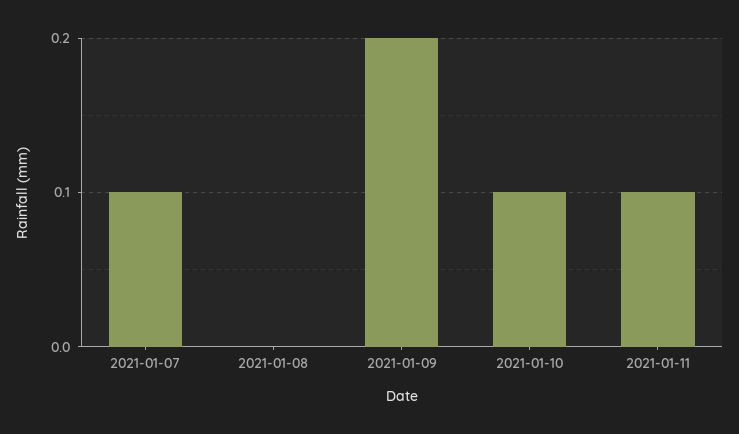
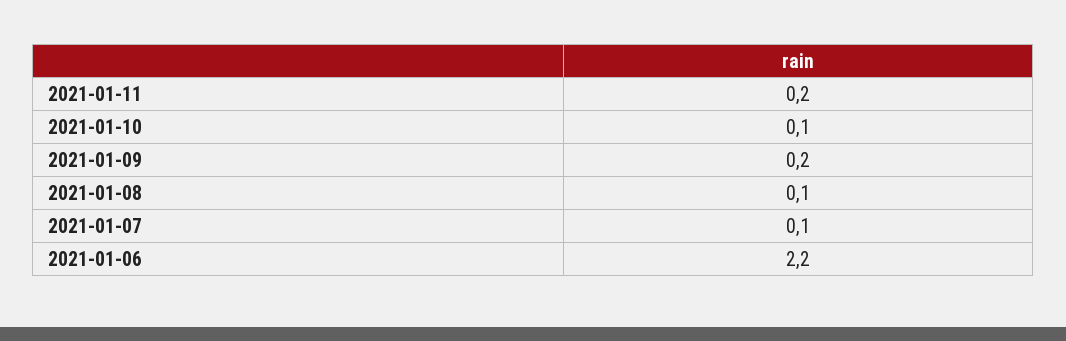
  {
    "2021-01-07": 0.1,
-   "2021-01-08": 0,
+   "2021-01-08": 0.1,
    "2021-01-09": 0.2,
    "2021-01-10": 0.1,
-   "2021-01-11": 0.1
+   "2021-01-11": 0.2,
+   "2021-01-06": 2.2
  }

